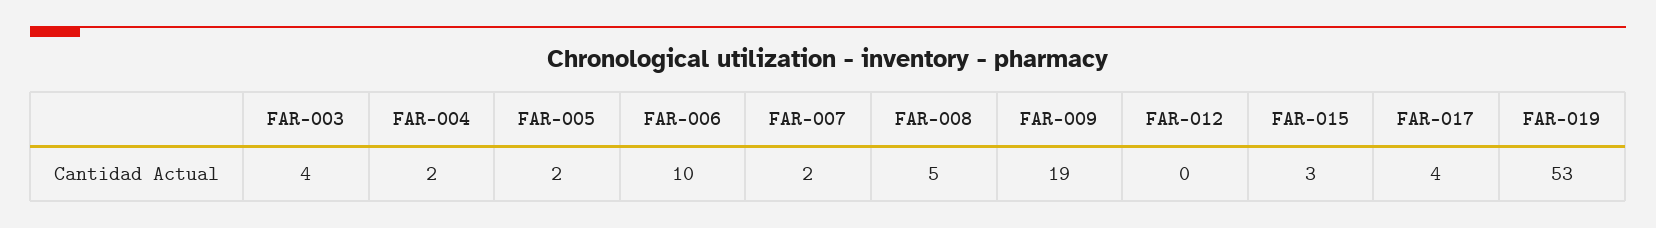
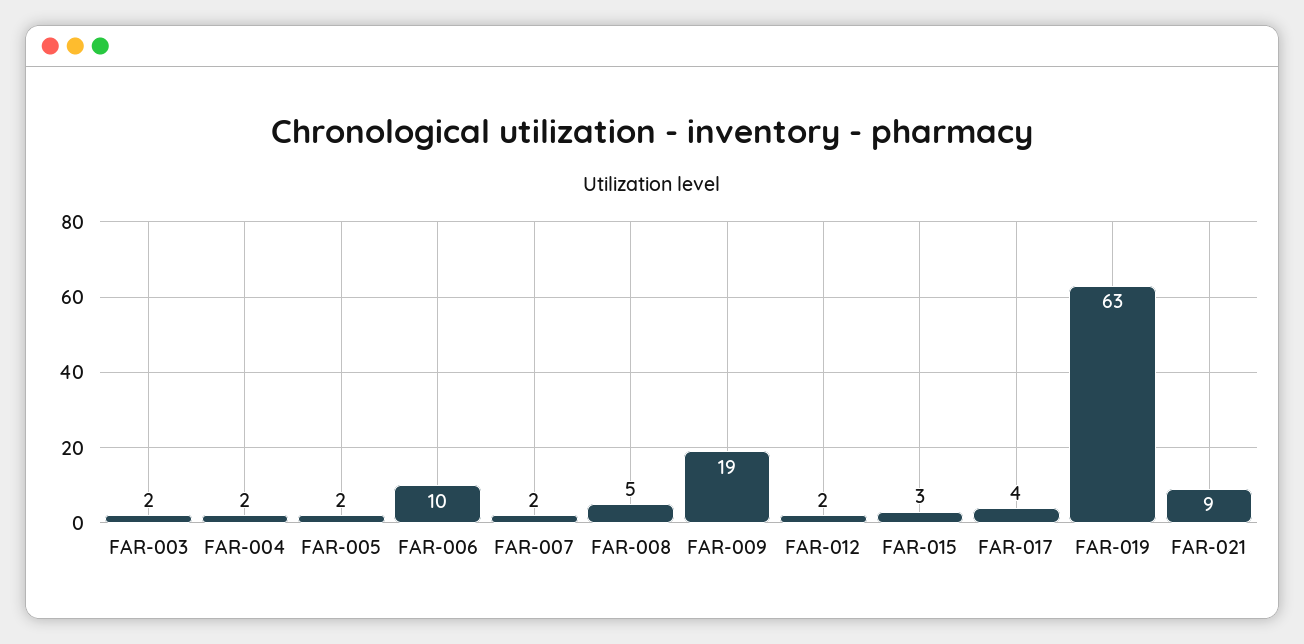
  {
-   "FAR-003": 4,
+   "FAR-003": 2,
    "FAR-004": 2,
    "FAR-005": 2,
    "FAR-006": 10,
    "FAR-007": 2,
    "FAR-008": 5,
    "FAR-009": 19,
-   "FAR-012": 0,
+   "FAR-012": 2,
    "FAR-015": 3,
    "FAR-017": 4,
-   "FAR-019": 53
+   "FAR-019": 63,
+   "FAR-021": 9
  }

